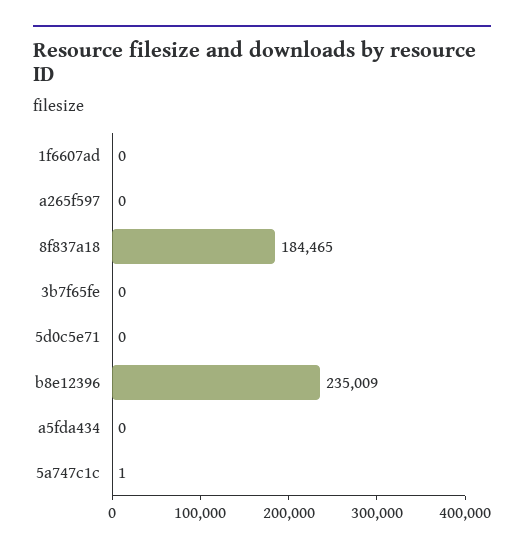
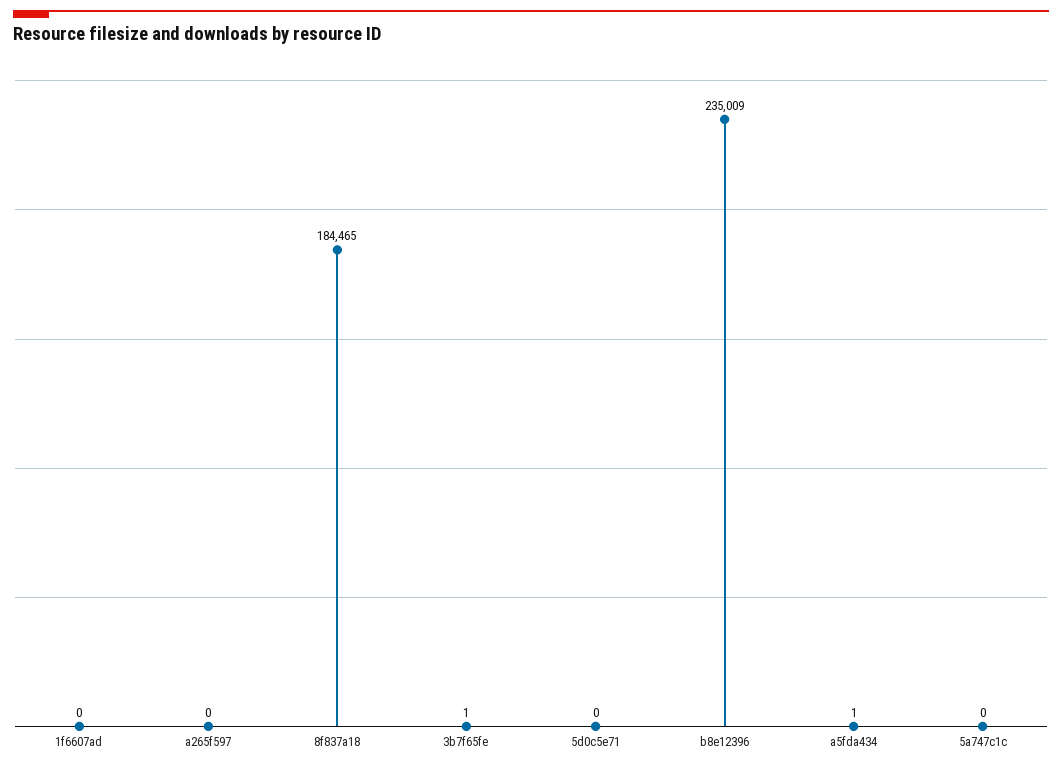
  {
    "1f6607ad": 0,
    "a265f597": 0,
    "8f837a18": 184465,
-   "3b7f65fe": 0,
+   "3b7f65fe": 1,
    "5d0c5e71": 0,
    "b8e12396": 235009,
-   "a5fda434": 0,
+   "a5fda434": 1,
-   "5a747c1c": 1
+   "5a747c1c": 0
  }

